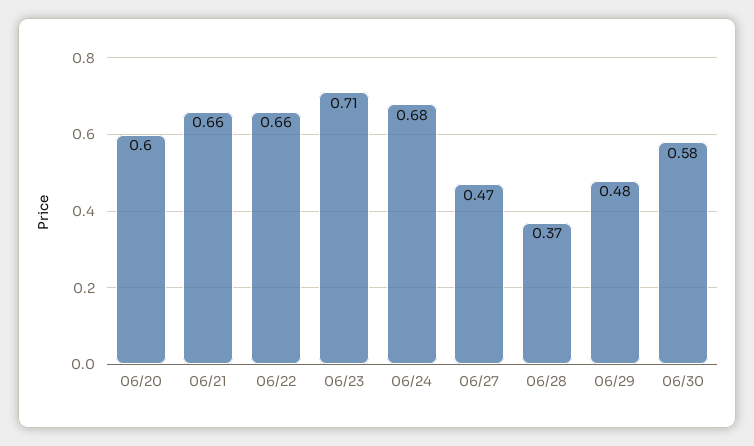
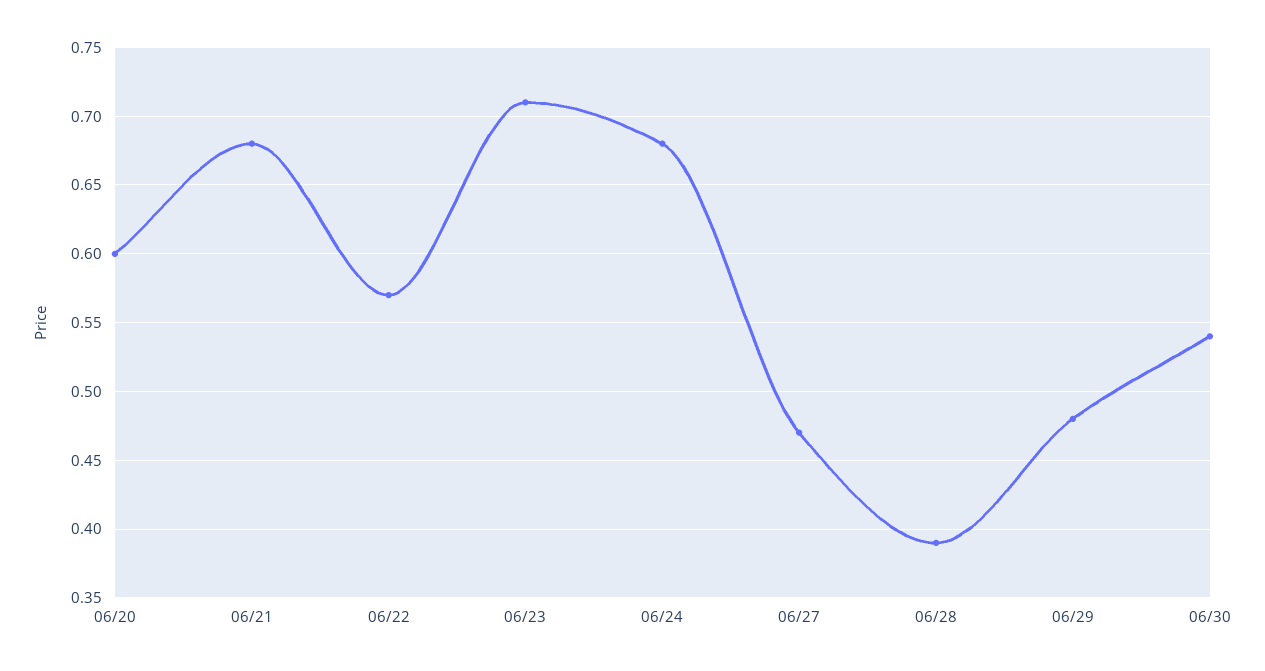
  {
    "06/20": 0.6,
-   "06/21": 0.66,
+   "06/21": 0.68,
-   "06/22": 0.66,
+   "06/22": 0.57,
    "06/23": 0.71,
    "06/24": 0.68,
    "06/27": 0.47,
-   "06/28": 0.37,
+   "06/28": 0.39,
    "06/29": 0.48,
-   "06/30": 0.58
+   "06/30": 0.54
  }

